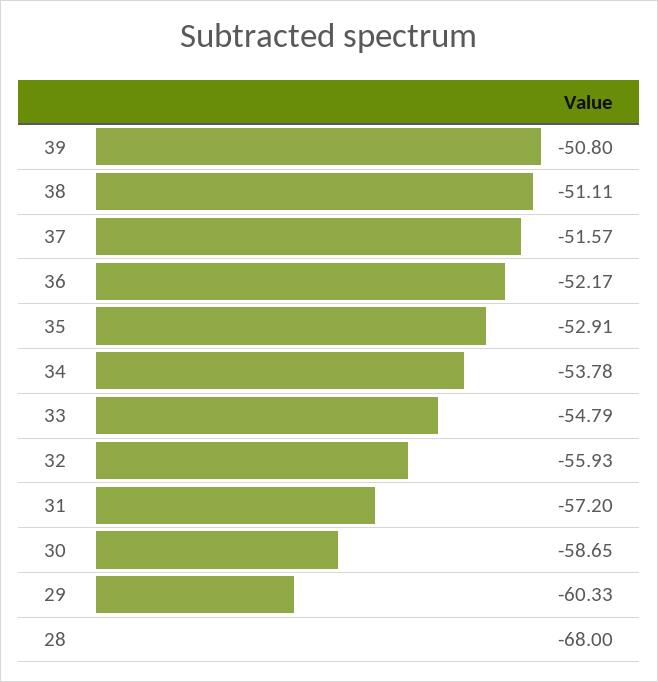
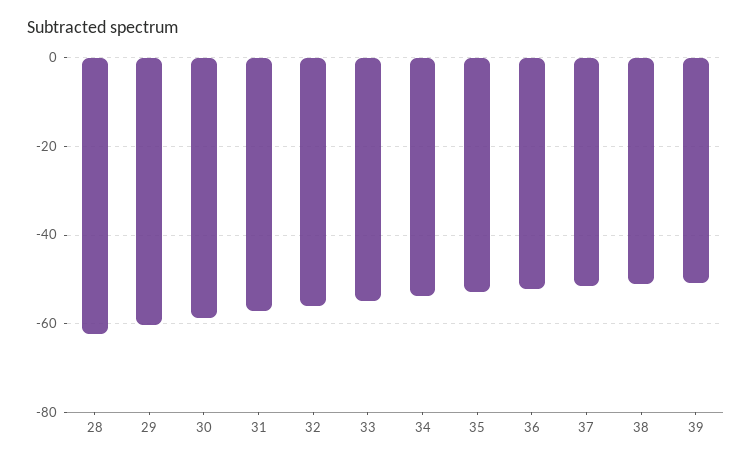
  {
    "39": -50.8,
    "38": -51.11,
    "37": -51.57,
    "36": -52.17,
    "35": -52.91,
    "34": -53.78,
    "33": -54.79,
    "32": -55.93,
    "31": -57.2,
    "30": -58.65,
    "29": -60.33,
-   "28": -68
+   "28": -62
  }

